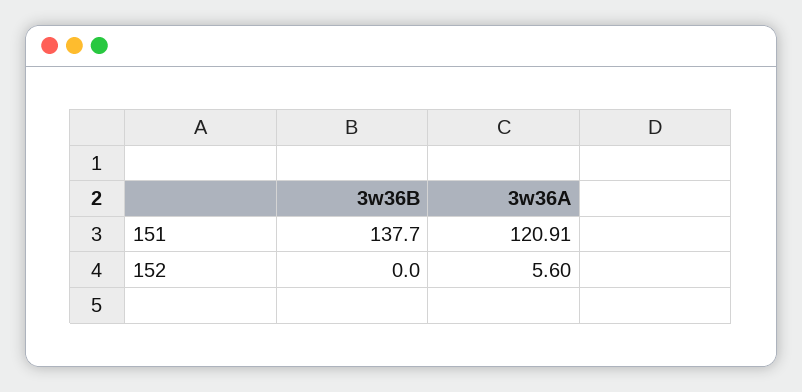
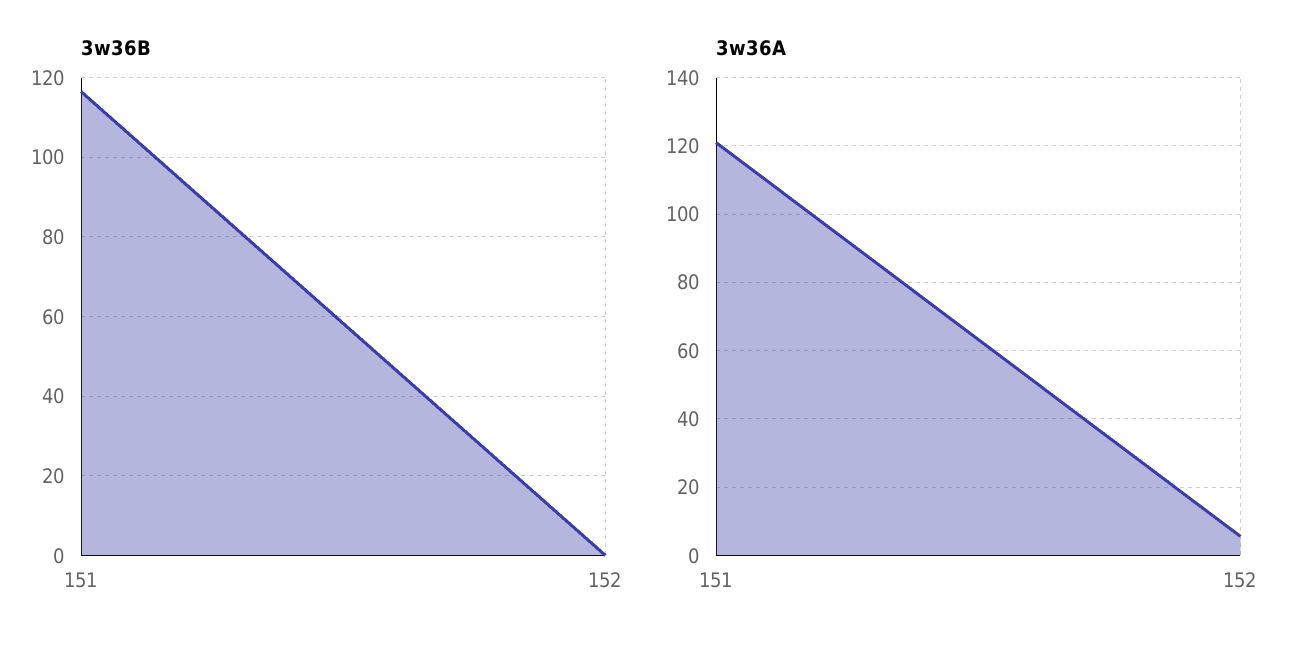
  {
    "3w36B": {
-     "151": 137.7,
+     "151": 116,
      "152": 0
    },
    "3w36A": {
      "151": 120.91,
      "152": 5.6
    }
  }

